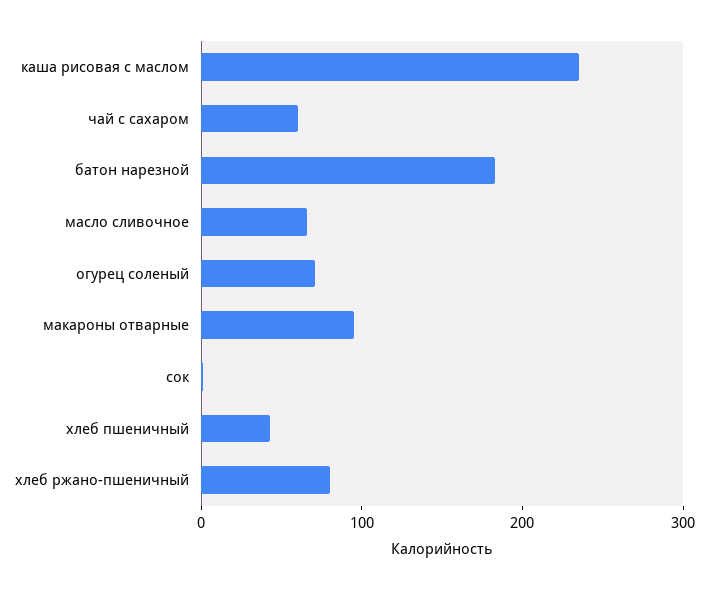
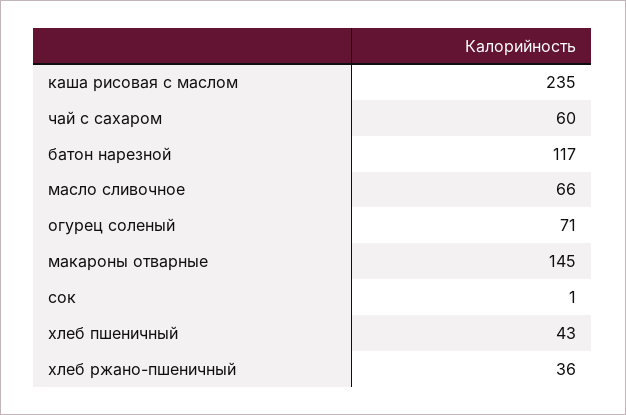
  {
    "каша рисовая с маслом": 235,
    "чай с сахаром": 60,
-   "батон нарезной": 180,
+   "батон нарезной": 117,
    "масло сливочное": 66,
    "огурец соленый": 71,
-   "макароны отварные": 100,
+   "макароны отварные": 145,
    "сок": 1,
    "хлеб пшеничный": 43,
-   "хлеб ржано-пшеничный": 80
+   "хлеб ржано-пшеничный": 36
  }

